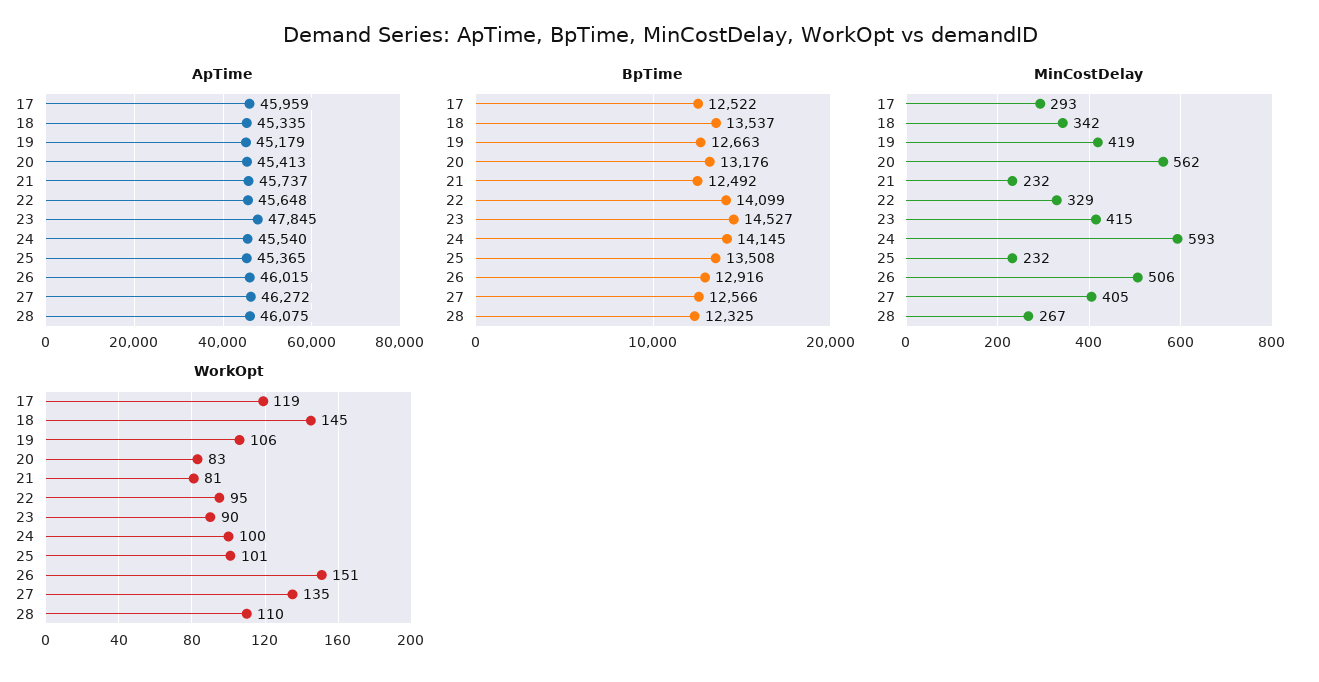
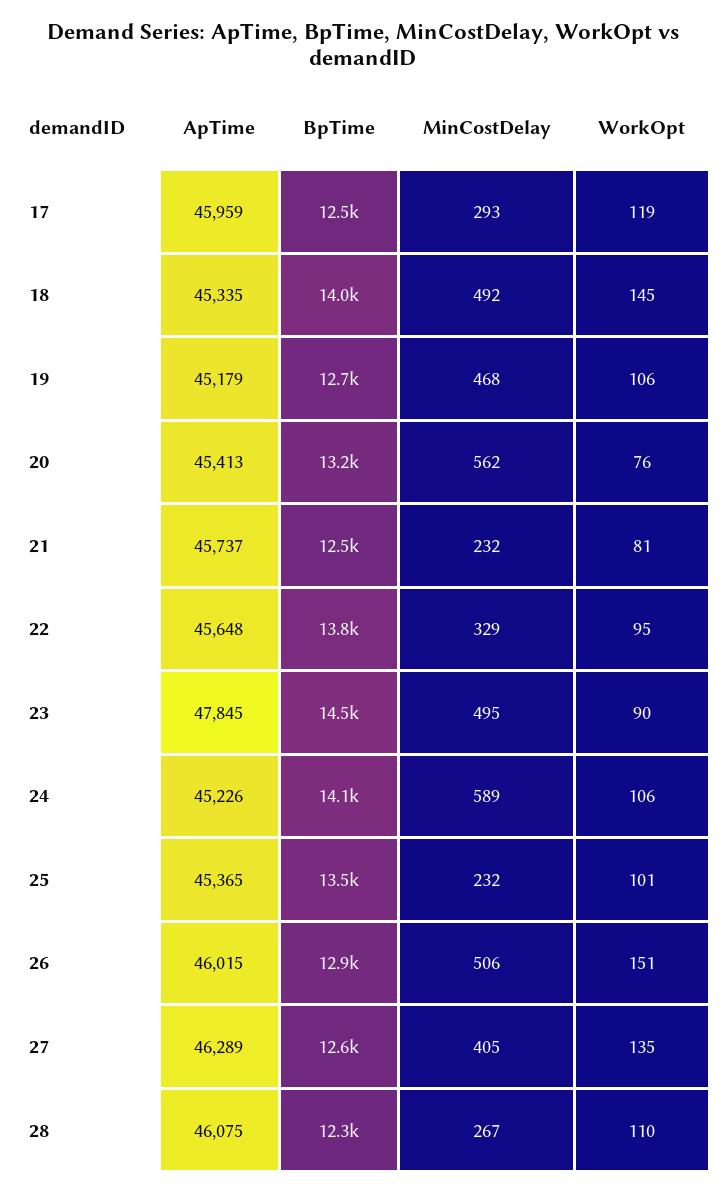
  {
    "ApTime": {
      "17": 45959,
      "18": 45335,
      "19": 45179,
      "20": 45413,
      "21": 45737,
      "22": 45648,
      "23": 47845,
-     "24": 45540,
+     "24": 45226,
      "25": 45365,
      "26": 46015,
-     "27": 46272,
+     "27": 46289,
      "28": 46075
    },
    "BpTime": {
      "17": 12522,
-     "18": 13537,
+     "18": 14000,
      "19": 12663,
      "20": 13176,
      "21": 12492,
-     "22": 14099,
+     "22": 13800,
      "23": 14527,
      "24": 14145,
      "25": 13508,
      "26": 12916,
      "27": 12566,
      "28": 12325
    },
    "MinCostDelay": {
      "17": 293,
-     "18": 342,
+     "18": 492,
-     "19": 419,
+     "19": 468,
      "20": 562,
      "21": 232,
      "22": 329,
-     "23": 415,
+     "23": 495,
-     "24": 593,
+     "24": 589,
      "25": 232,
      "26": 506,
      "27": 405,
      "28": 267
    },
    "WorkOpt": {
      "17": 119,
      "18": 145,
      "19": 106,
-     "20": 83,
+     "20": 76,
      "21": 81,
      "22": 95,
      "23": 90,
-     "24": 100,
+     "24": 106,
      "25": 101,
      "26": 151,
      "27": 135,
      "28": 110
    }
  }

